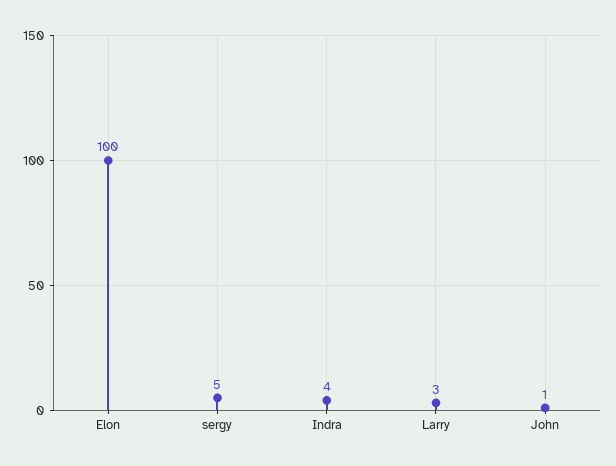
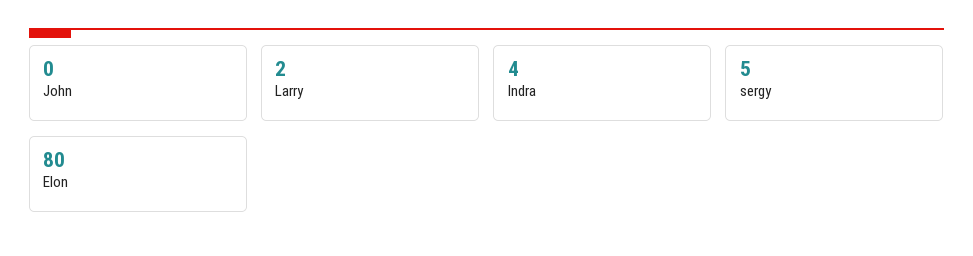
  {
-   "Elon": 100,
+   "Elon": 80,
    "sergy": 5,
    "Indra": 4,
-   "Larry": 3,
+   "Larry": 2,
-   "John": 1
+   "John": 0
  }

